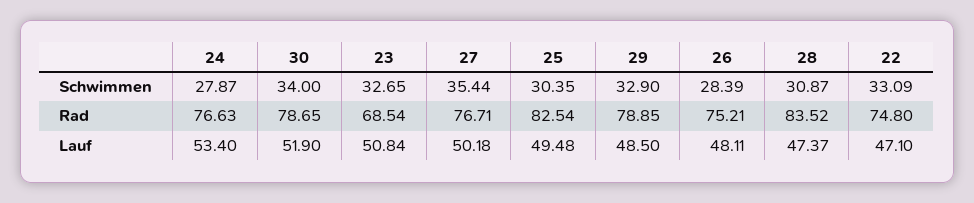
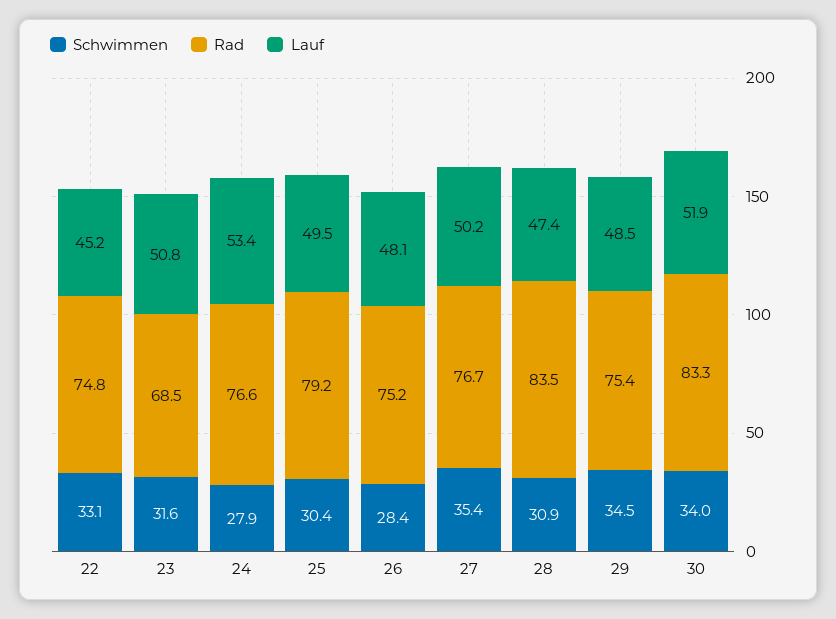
  {
    "Schwimmen": {
      "24": 27.87,
      "30": 34,
-     "23": 32.65,
+     "23": 31.6,
      "27": 35.44,
      "25": 30.35,
-     "29": 32.9,
+     "29": 34.5,
      "26": 28.39,
      "28": 30.87,
      "22": 33.09
    },
    "Rad": {
      "24": 76.63,
-     "30": 78.65,
+     "30": 83.3,
      "23": 68.54,
      "27": 76.71,
-     "25": 82.54,
+     "25": 79.2,
-     "29": 78.85,
+     "29": 75.4,
      "26": 75.21,
      "28": 83.52,
      "22": 74.8
    },
    "Lauf": {
      "24": 53.4,
      "30": 51.9,
      "23": 50.84,
      "27": 50.18,
      "25": 49.48,
      "29": 48.5,
      "26": 48.11,
      "28": 47.37,
-     "22": 47.1
+     "22": 45.2
    }
  }

